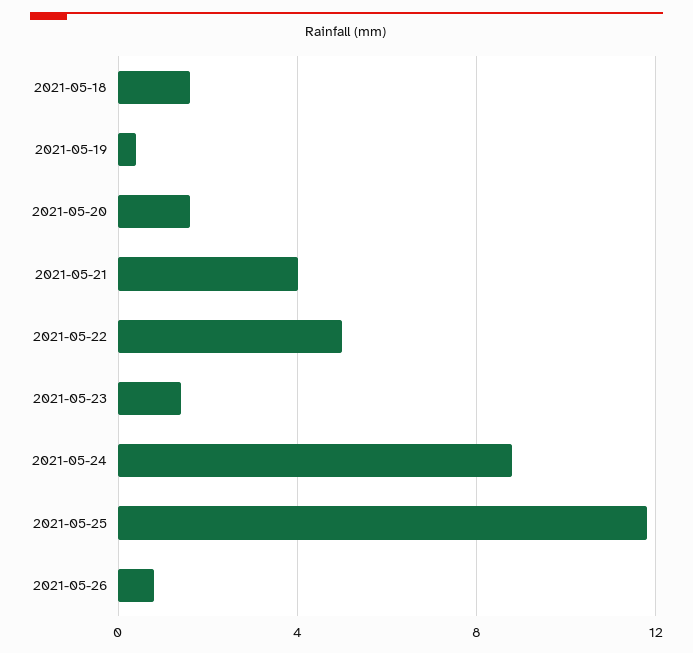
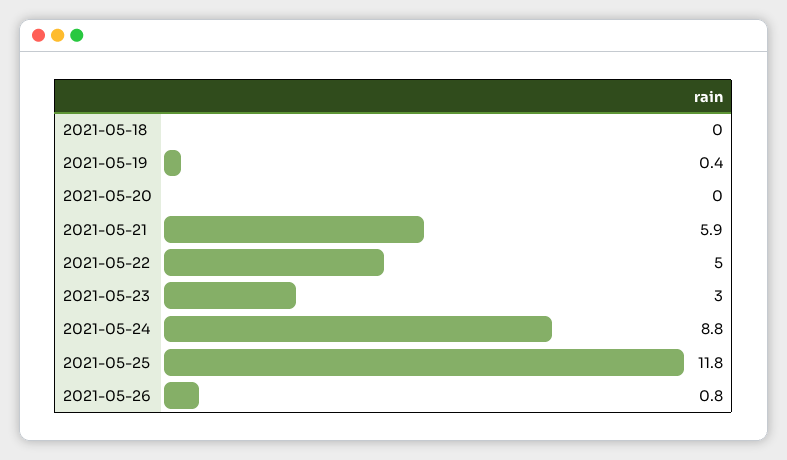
  {
-   "2021-05-18": 1.5,
+   "2021-05-18": 0,
    "2021-05-19": 0.4,
-   "2021-05-20": 1.5,
+   "2021-05-20": 0,
-   "2021-05-21": 4,
+   "2021-05-21": 5.9,
    "2021-05-22": 5,
-   "2021-05-23": 1.5,
+   "2021-05-23": 3,
    "2021-05-24": 8.8,
    "2021-05-25": 11.8,
    "2021-05-26": 0.8
  }

